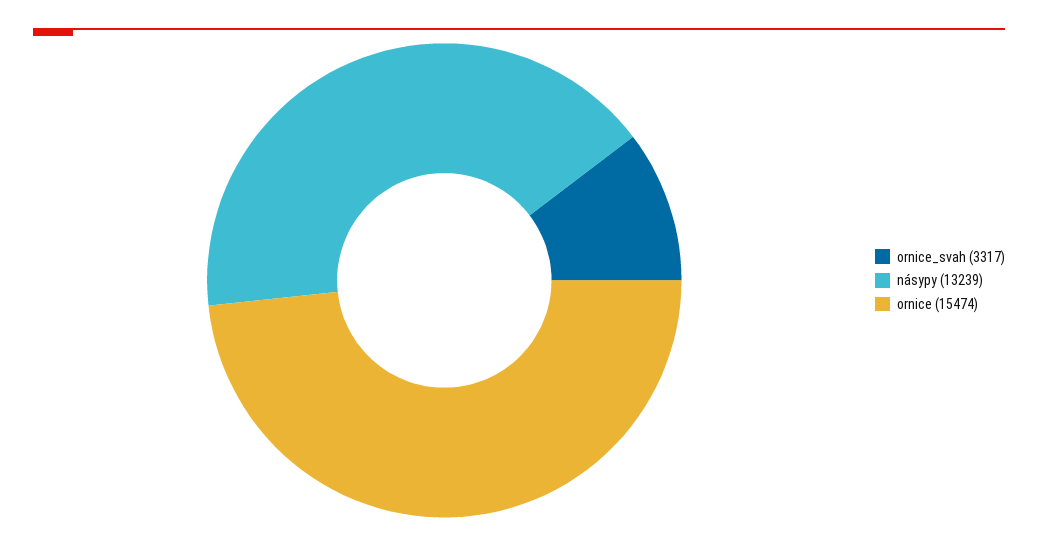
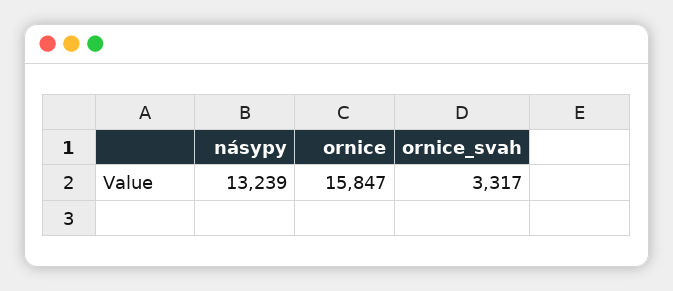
  {
    "ornice_svah": 3317,
    "násypy": 13239,
-   "ornice": 15474
+   "ornice": 15847
  }

